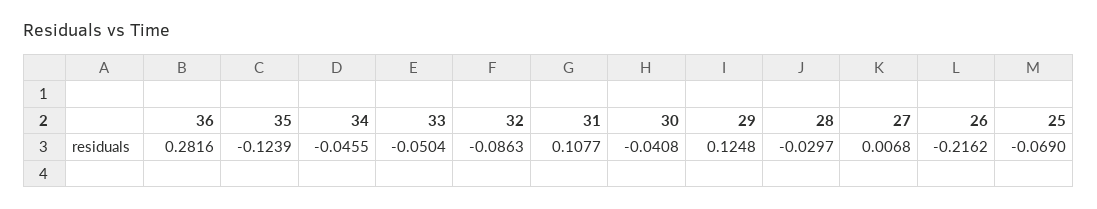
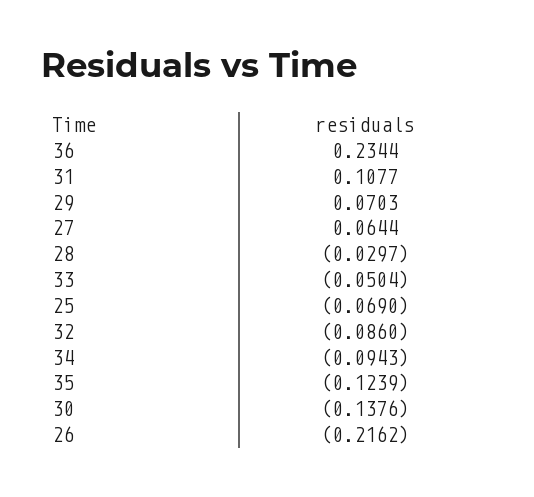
  {
-   "36": 0.2816,
+   "36": 0.2344,
    "35": -0.1239,
-   "34": -0.0455,
+   "34": -0.0943,
    "33": -0.0504,
-   "32": -0.0863,
+   "32": -0.086,
    "31": 0.1077,
-   "30": -0.0408,
+   "30": -0.1376,
-   "29": 0.1248,
+   "29": 0.0703,
    "28": -0.0297,
-   "27": 0.0068,
+   "27": 0.0644,
    "26": -0.2162,
    "25": -0.069
  }

